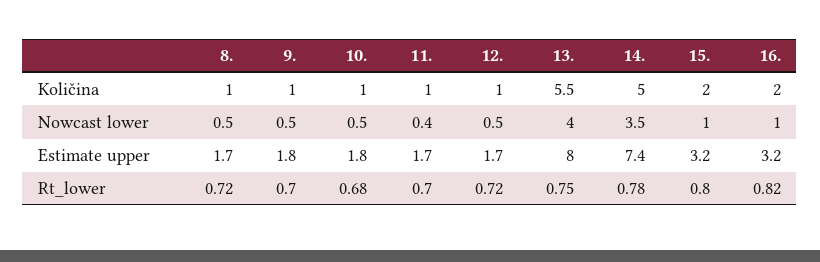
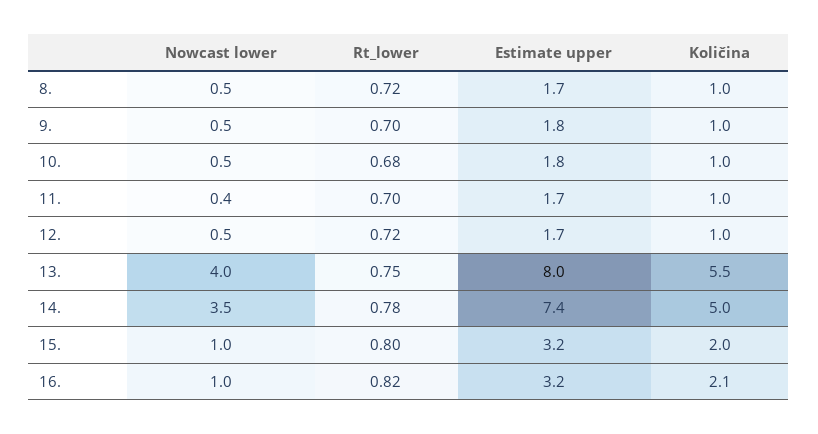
  {
    "8.": {
      "Količina": 1,
      "Nowcast lower": 0.5,
      "Estimate upper": 1.7,
      "Rt_lower": 0.72
    },
    "9.": {
      "Količina": 1,
      "Nowcast lower": 0.5,
      "Estimate upper": 1.8,
      "Rt_lower": 0.7
    },
    "10.": {
      "Količina": 1,
      "Nowcast lower": 0.5,
      "Estimate upper": 1.8,
      "Rt_lower": 0.68
    },
    "11.": {
      "Količina": 1,
      "Nowcast lower": 0.4,
      "Estimate upper": 1.7,
      "Rt_lower": 0.7
    },
    "12.": {
      "Količina": 1,
      "Nowcast lower": 0.5,
      "Estimate upper": 1.7,
      "Rt_lower": 0.72
    },
    "13.": {
      "Količina": 5.5,
      "Nowcast lower": 4,
      "Estimate upper": 8,
      "Rt_lower": 0.75
    },
    "14.": {
      "Količina": 5,
      "Nowcast lower": 3.5,
      "Estimate upper": 7.4,
      "Rt_lower": 0.78
    },
    "15.": {
      "Količina": 2,
      "Nowcast lower": 1,
      "Estimate upper": 3.2,
      "Rt_lower": 0.8
    },
    "16.": {
-     "Količina": 2,
+     "Količina": 2.1,
      "Nowcast lower": 1,
      "Estimate upper": 3.2,
      "Rt_lower": 0.82
    }
  }

